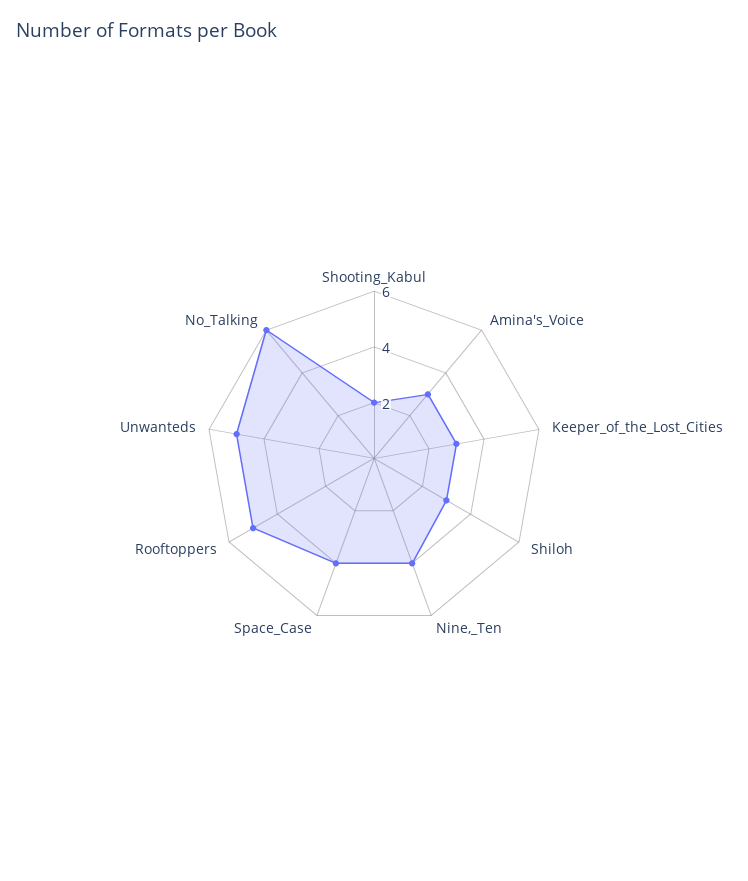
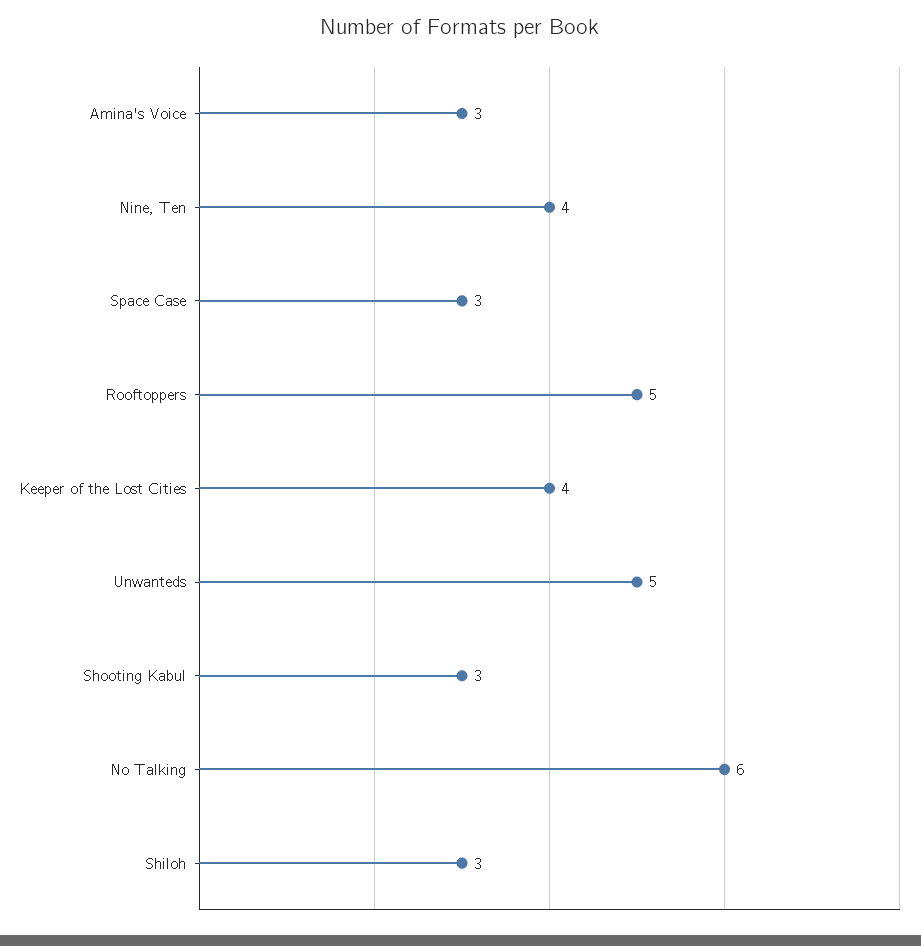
  {
-   "Shooting_Kabul": 2,
+   "Shooting_Kabul": 3,
    "Amina's_Voice": 3,
-   "Keeper_of_the_Lost_Cities": 3,
+   "Keeper_of_the_Lost_Cities": 4,
    "Shiloh": 3,
    "Nine,_Ten": 4,
-   "Space_Case": 4,
+   "Space_Case": 3,
    "Rooftoppers": 5,
    "Unwanteds": 5,
    "No_Talking": 6
  }

